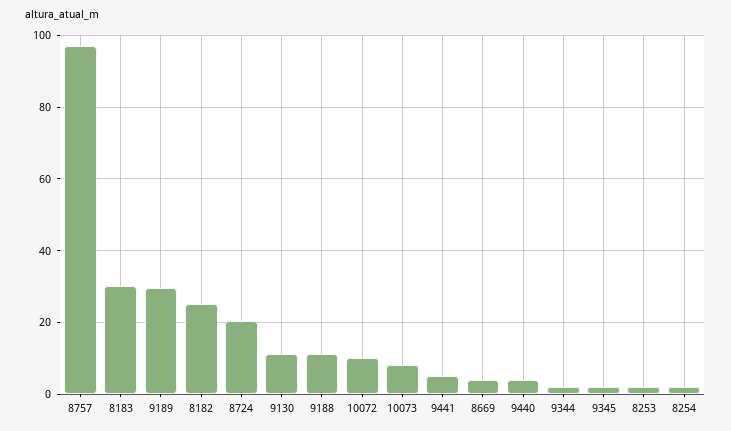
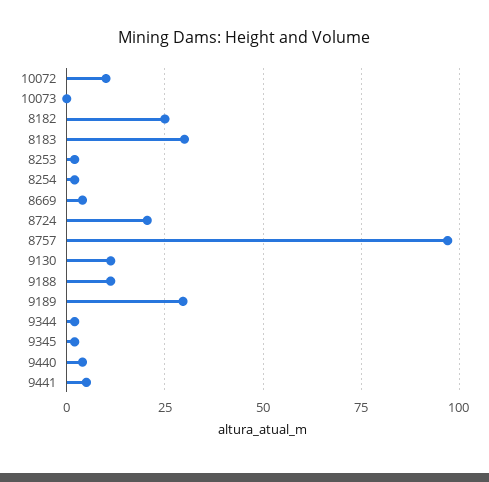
  {
    "8757": 98,
    "8183": 30,
    "9189": 30,
    "8182": 26,
    "8724": 20,
    "9130": 12,
    "9188": 12,
    "10072": 10,
-   "10073": 8,
+   "10073": 0,
    "9441": 6,
    "8669": 4,
    "9440": 4,
    "9344": 2,
    "9345": 2,
    "8253": 2,
    "8254": 2
  }

